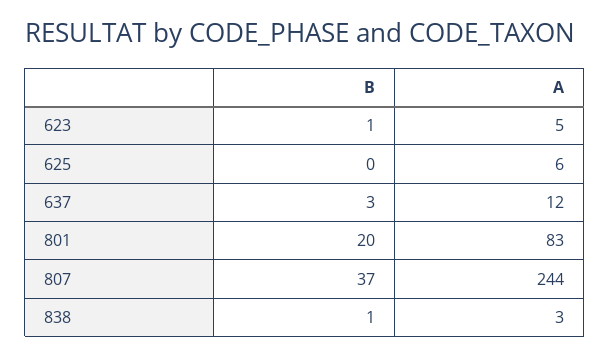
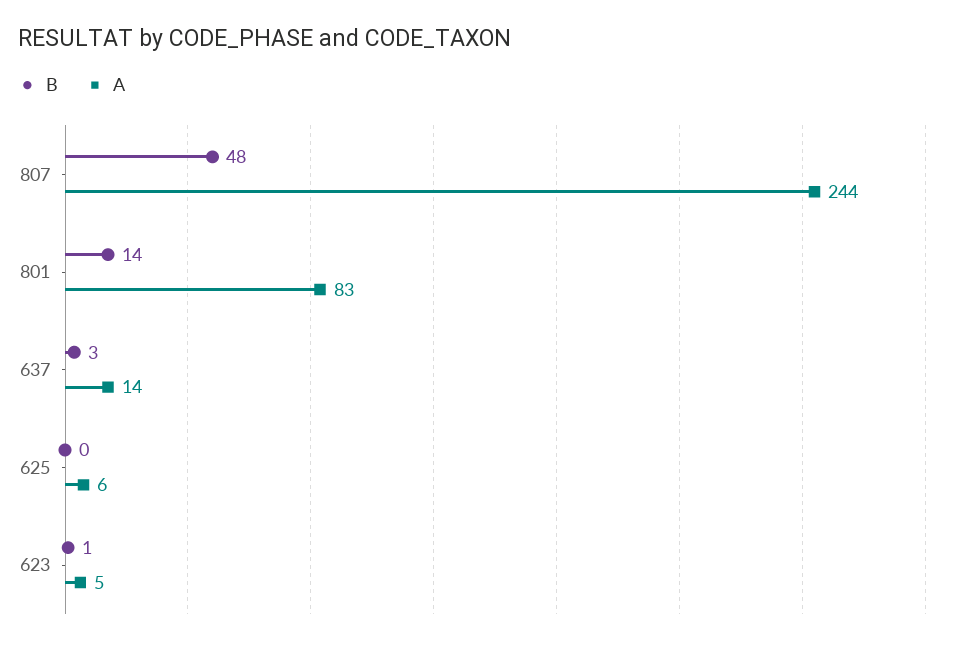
  {
    "B": {
      "623": 1,
      "625": 0,
      "637": 3,
-     "801": 20,
+     "801": 14,
-     "807": 37,
+     "807": 48
-     "838": 1
    },
    "A": {
      "623": 5,
      "625": 6,
-     "637": 12,
+     "637": 14,
      "801": 83,
-     "807": 244,
+     "807": 244
-     "838": 3
    }
  }

